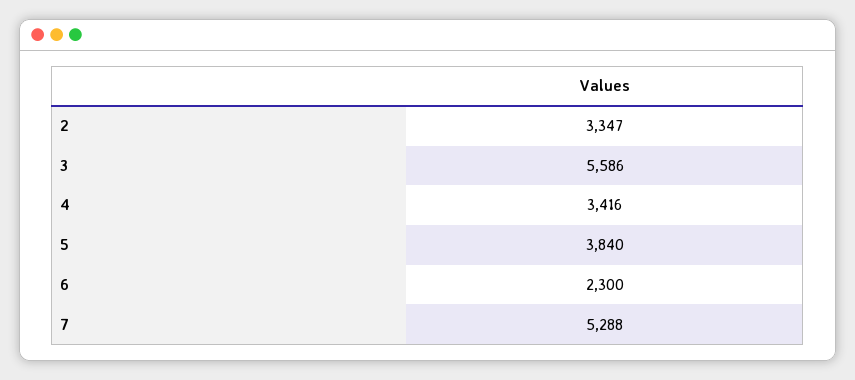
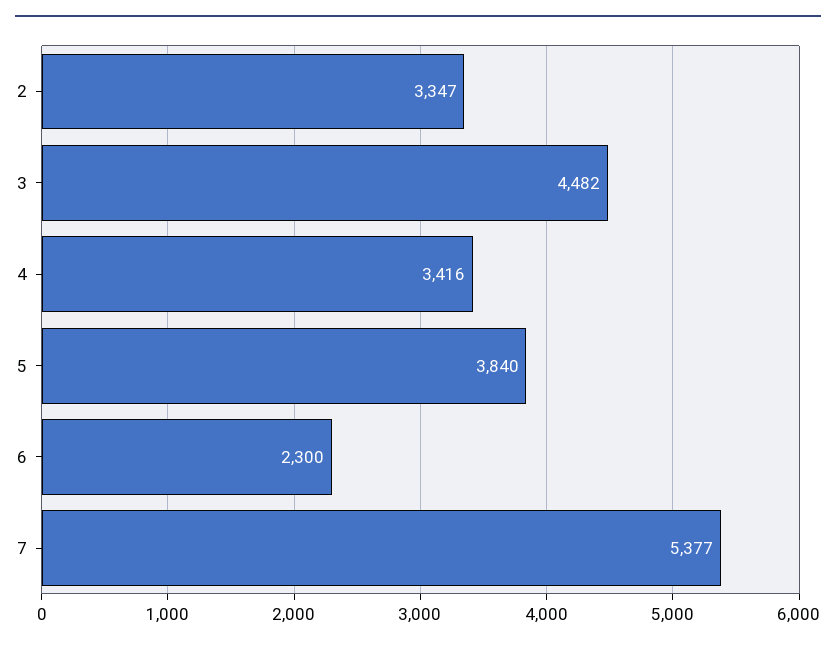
  {
    "2": 3347,
-   "3": 5586,
+   "3": 4482,
    "4": 3416,
    "5": 3840,
    "6": 2300,
-   "7": 5288
+   "7": 5377
  }

